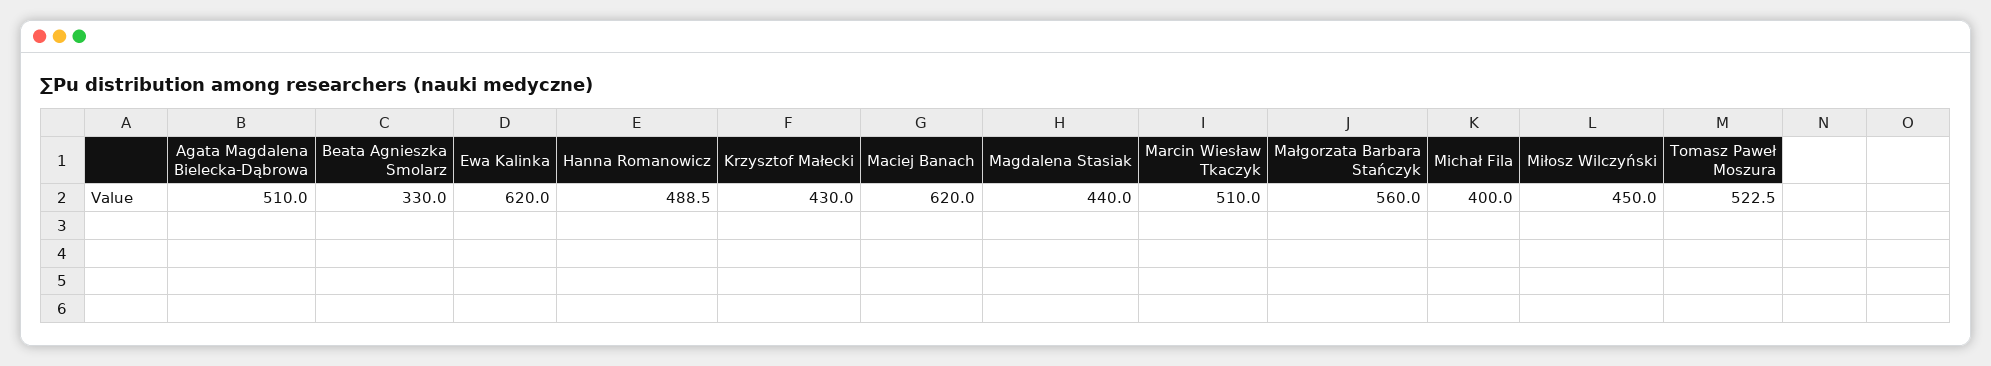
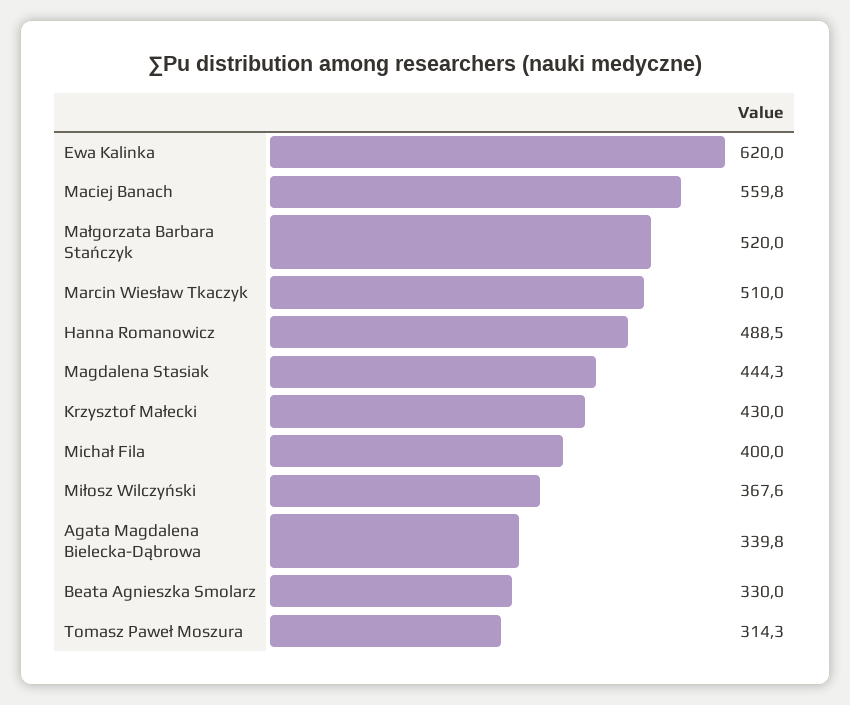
  {
-   "Agata Magdalena Bielecka-Dąbrowa": 510,
+   "Agata Magdalena Bielecka-Dąbrowa": 339.8,
    "Beata Agnieszka Smolarz": 330,
    "Ewa Kalinka": 620,
    "Hanna Romanowicz": 488.5,
    "Krzysztof Małecki": 430,
-   "Maciej Banach": 620,
+   "Maciej Banach": 559.8,
-   "Magdalena Stasiak": 440,
+   "Magdalena Stasiak": 444.3,
    "Marcin Wiesław Tkaczyk": 510,
-   "Małgorzata Barbara Stańczyk": 560,
+   "Małgorzata Barbara Stańczyk": 520,
    "Michał Fila": 400,
-   "Miłosz Wilczyński": 450,
+   "Miłosz Wilczyński": 367.6,
-   "Tomasz Paweł Moszura": 522.5
+   "Tomasz Paweł Moszura": 314.3
  }

